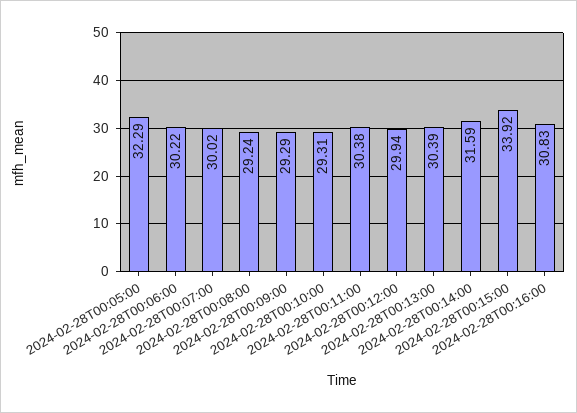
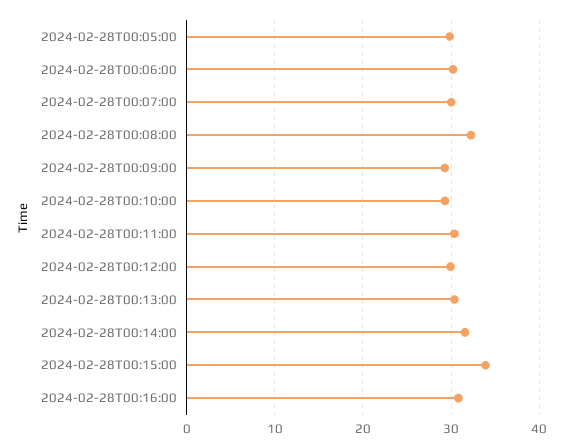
  {
-   "2024-02-28T00:05:00": 32.29,
+   "2024-02-28T00:05:00": 30,
    "2024-02-28T00:06:00": 30.22,
    "2024-02-28T00:07:00": 30.02,
-   "2024-02-28T00:08:00": 29.24,
+   "2024-02-28T00:08:00": 32,
    "2024-02-28T00:09:00": 29.29,
    "2024-02-28T00:10:00": 29.31,
    "2024-02-28T00:11:00": 30.38,
    "2024-02-28T00:12:00": 29.94,
    "2024-02-28T00:13:00": 30.39,
    "2024-02-28T00:14:00": 31.59,
    "2024-02-28T00:15:00": 33.92,
    "2024-02-28T00:16:00": 30.83
  }

